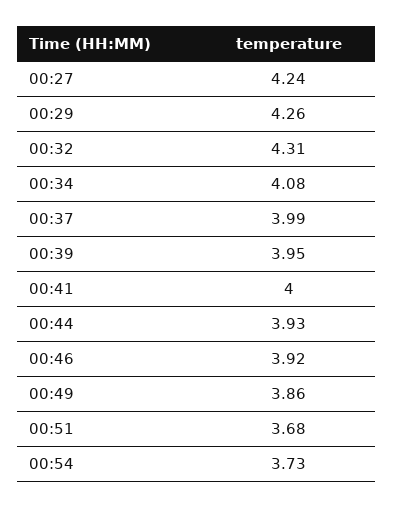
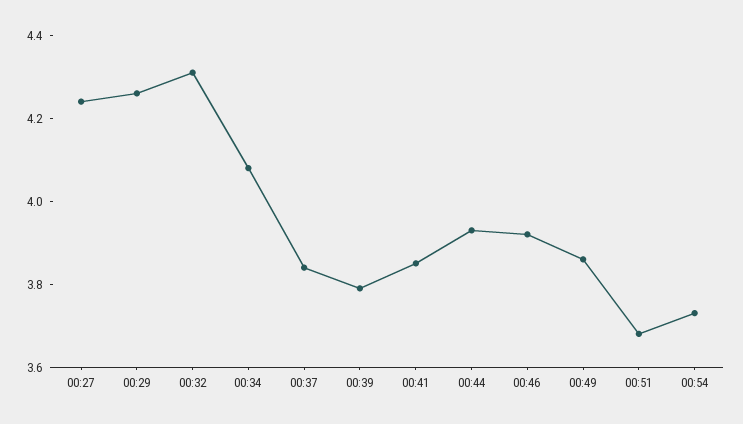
  {
    "00:27": 4.24,
    "00:29": 4.26,
    "00:32": 4.31,
    "00:34": 4.08,
-   "00:37": 3.99,
+   "00:37": 3.85,
-   "00:39": 3.95,
+   "00:39": 3.8,
-   "00:41": 4,
+   "00:41": 3.85,
    "00:44": 3.93,
    "00:46": 3.92,
    "00:49": 3.86,
    "00:51": 3.68,
    "00:54": 3.73
  }

